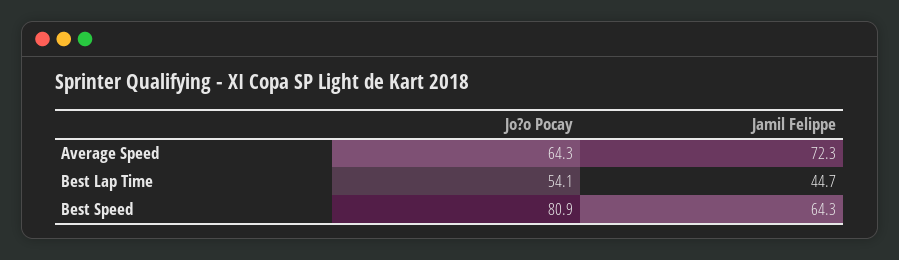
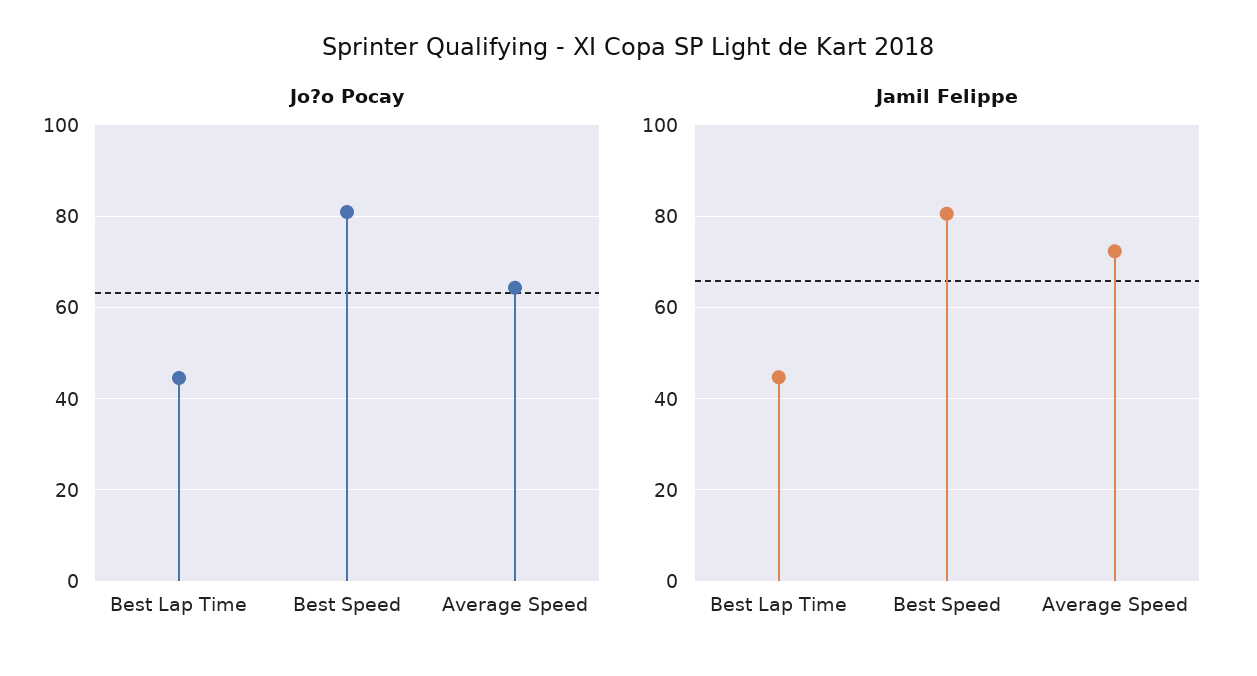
  {
    "Jo?o Pocay": {
      "Average Speed": 64.3,
-     "Best Lap Time": 54.1,
+     "Best Lap Time": 44,
      "Best Speed": 80.9
    },
    "Jamil Felippe": {
      "Average Speed": 72.3,
      "Best Lap Time": 44.7,
-     "Best Speed": 64.3
+     "Best Speed": 80
    }
  }

